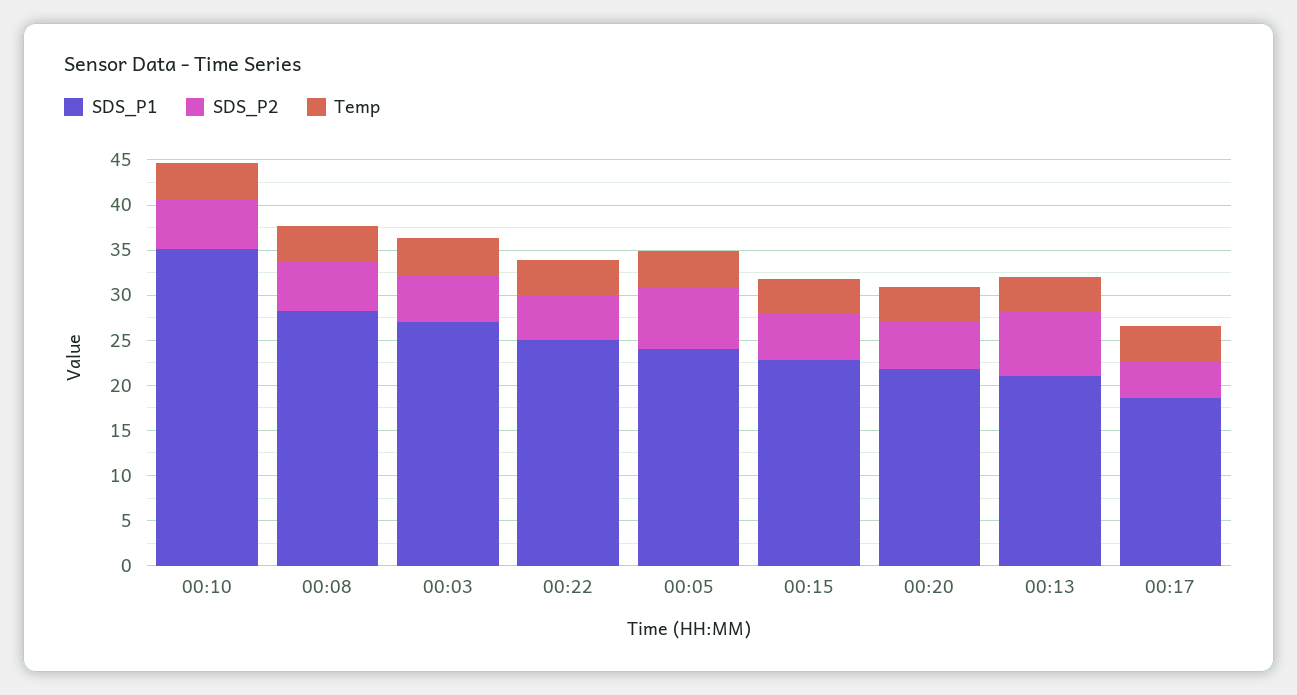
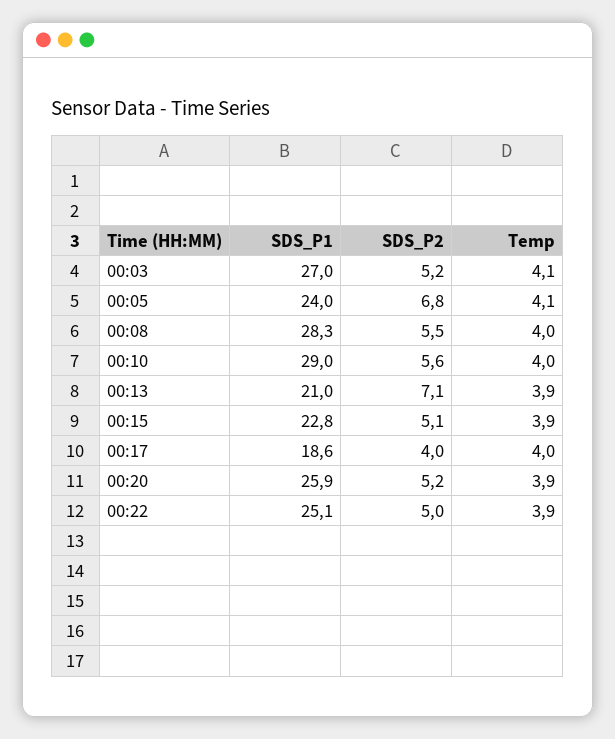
  {
    "SDS_P1": {
-     "00:10": 35,
+     "00:10": 29,
      "00:08": 28.3,
      "00:03": 27,
      "00:22": 25.1,
      "00:05": 24,
      "00:15": 22.8,
-     "00:20": 22,
+     "00:20": 25.9,
      "00:13": 21,
      "00:17": 18.6
    },
    "SDS_P2": {
      "00:10": 5.6,
      "00:08": 5.5,
      "00:03": 5.2,
      "00:22": 5,
      "00:05": 6.8,
      "00:15": 5.1,
      "00:20": 5.2,
      "00:13": 7.1,
      "00:17": 4
    },
    "Temp": {
      "00:10": 4,
      "00:08": 4,
      "00:03": 4.1,
      "00:22": 3.9,
      "00:05": 4.1,
      "00:15": 3.9,
      "00:20": 3.9,
      "00:13": 3.9,
      "00:17": 4
    }
  }

